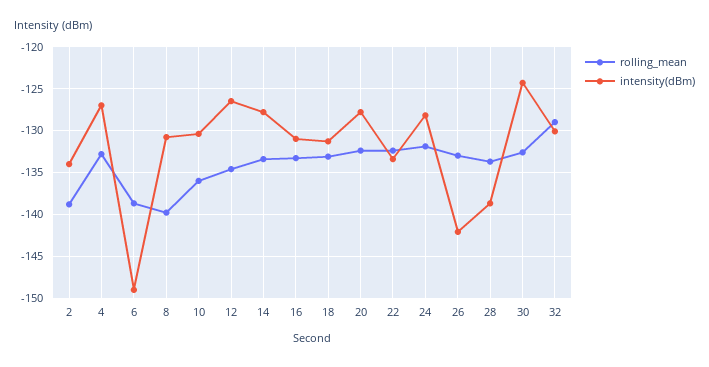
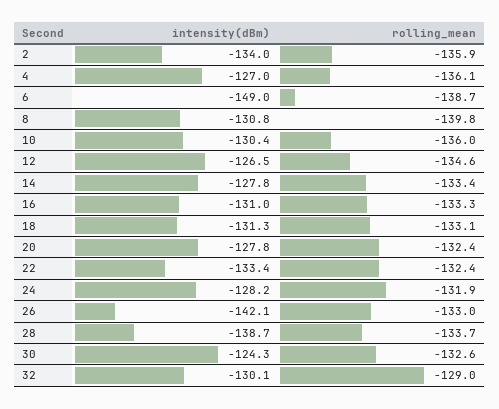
  {
    "rolling_mean": {
-     "2": -139,
+     "2": -135.9,
-     "4": -133,
+     "4": -136.1,
      "6": -138.7,
      "8": -139.8,
      "10": -136,
      "12": -134.6,
      "14": -133.4,
      "16": -133.3,
      "18": -133.1,
      "20": -132.4,
      "22": -132.4,
      "24": -131.9,
      "26": -133,
      "28": -133.7,
      "30": -132.6,
      "32": -129
    },
    "intensity(dBm)": {
      "2": -134,
      "4": -127,
      "6": -149,
      "8": -130.8,
      "10": -130.4,
      "12": -126.5,
      "14": -127.8,
      "16": -131,
      "18": -131.3,
      "20": -127.8,
      "22": -133.4,
      "24": -128.2,
      "26": -142.1,
      "28": -138.7,
      "30": -124.3,
      "32": -130.1
    }
  }

